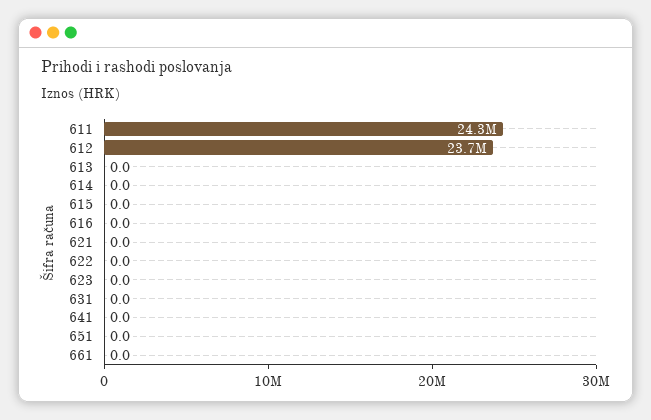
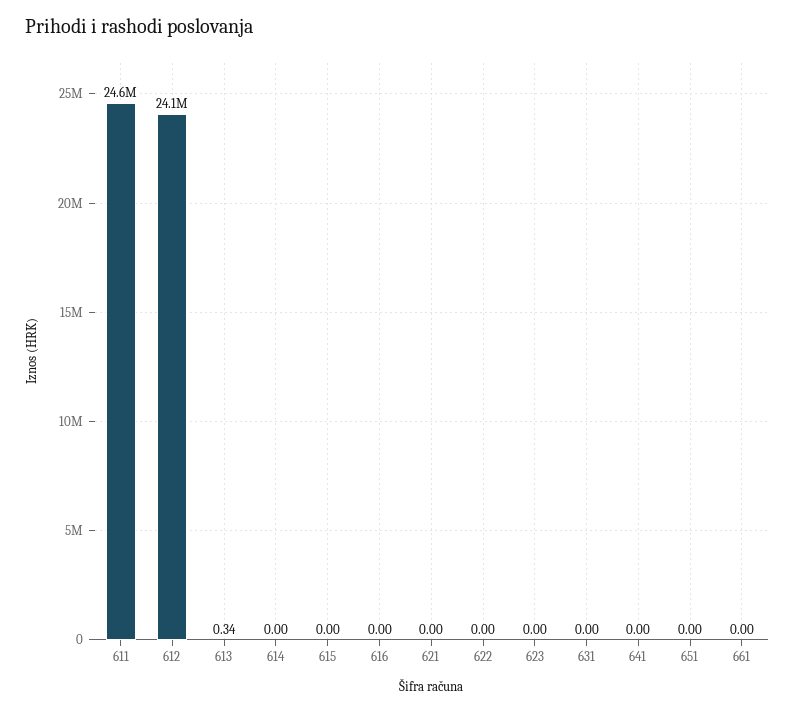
  {
-   "611": 24300000,
+   "611": 24600000,
-   "612": 23700000,
+   "612": 24100000,
-   "613": 0,
+   "613": 0.34,
    "614": 0,
    "615": 0,
    "616": 0,
    "621": 0,
    "622": 0,
    "623": 0,
    "631": 0,
    "641": 0,
    "651": 0,
    "661": 0
  }

